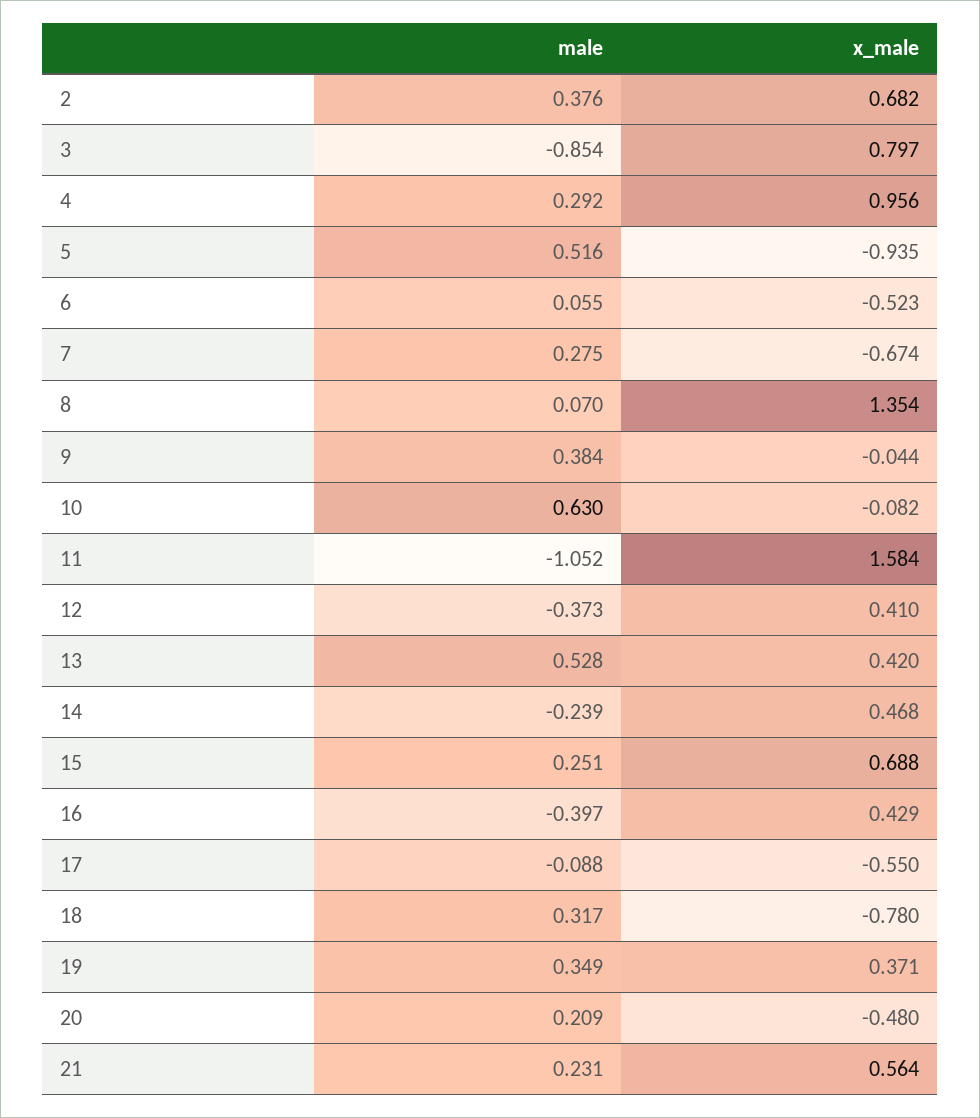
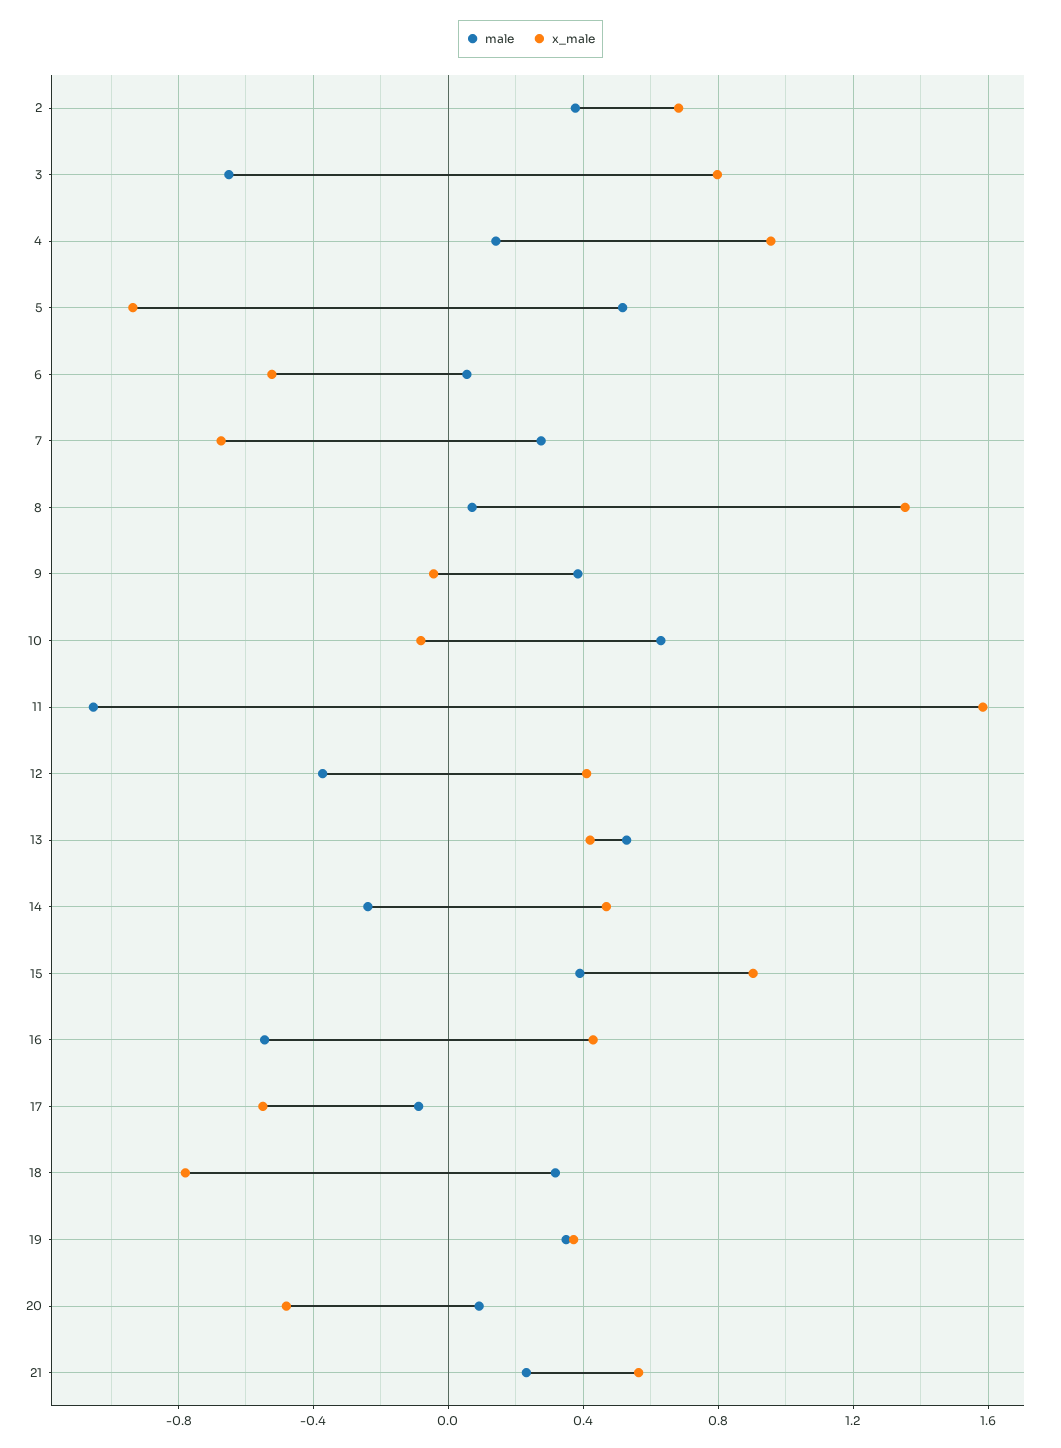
  {
    "male": {
      "2": 0.376,
-     "3": -0.854,
+     "3": -0.65,
-     "4": 0.292,
+     "4": 0.15,
      "5": 0.516,
      "6": 0.055,
      "7": 0.275,
      "8": 0.07,
      "9": 0.384,
      "10": 0.63,
      "11": -1.052,
      "12": -0.373,
      "13": 0.528,
      "14": -0.239,
-     "15": 0.251,
+     "15": 0.4,
-     "16": -0.397,
+     "16": -0.55,
      "17": -0.088,
      "18": 0.317,
      "19": 0.349,
-     "20": 0.209,
+     "20": 0.1,
      "21": 0.231
    },
    "x_male": {
      "2": 0.682,
      "3": 0.797,
      "4": 0.956,
      "5": -0.935,
      "6": -0.523,
      "7": -0.674,
      "8": 1.354,
      "9": -0.044,
      "10": -0.082,
      "11": 1.584,
      "12": 0.41,
      "13": 0.42,
      "14": 0.468,
-     "15": 0.688,
+     "15": 0.9,
      "16": 0.429,
      "17": -0.55,
      "18": -0.78,
      "19": 0.371,
      "20": -0.48,
      "21": 0.564
    }
  }

